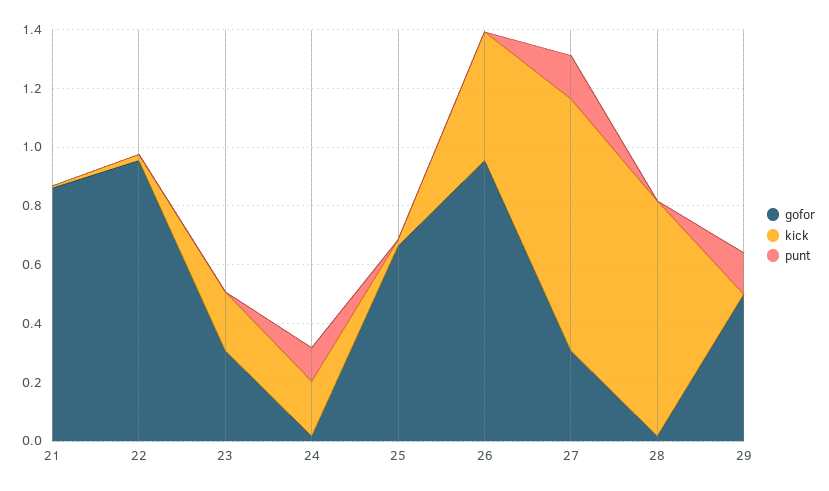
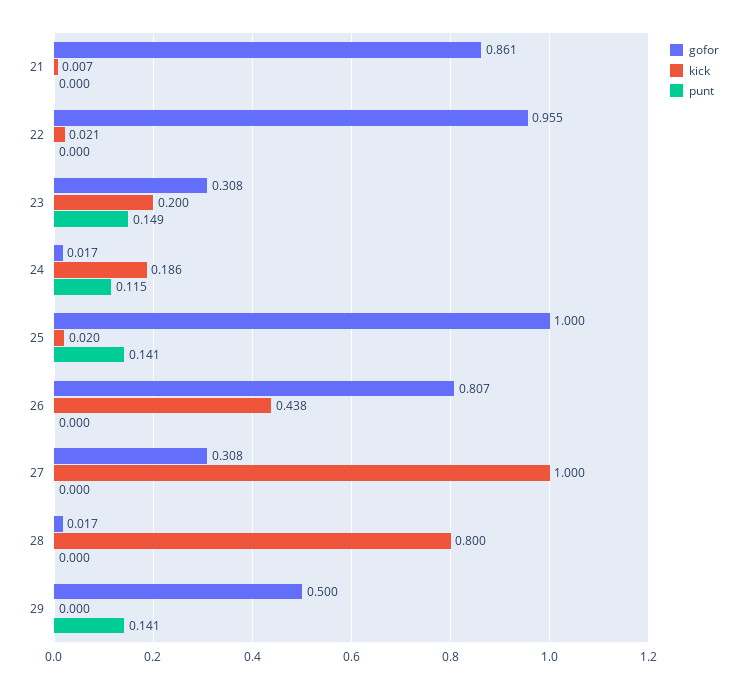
  {
    "gofor": {
      "21": 0.861,
      "22": 0.955,
      "23": 0.308,
      "24": 0.017,
-     "25": 0.65,
+     "25": 1,
-     "26": 0.95,
+     "26": 0.807,
      "27": 0.308,
      "28": 0.017,
      "29": 0.5
    },
    "kick": {
      "21": 0.007,
      "22": 0.021,
      "23": 0.2,
      "24": 0.186,
      "25": 0.02,
      "26": 0.438,
-     "27": 0.85,
+     "27": 1,
      "28": 0.8,
      "29": 0
    },
    "punt": {
      "21": 0,
      "22": 0,
-     "23": 0,
+     "23": 0.149,
      "24": 0.115,
-     "25": 0,
+     "25": 0.141,
      "26": 0,
-     "27": 0.15,
+     "27": 0,
      "28": 0,
      "29": 0.141
    }
  }

